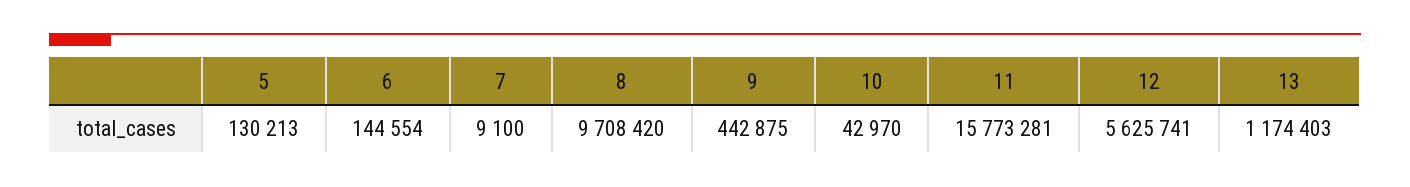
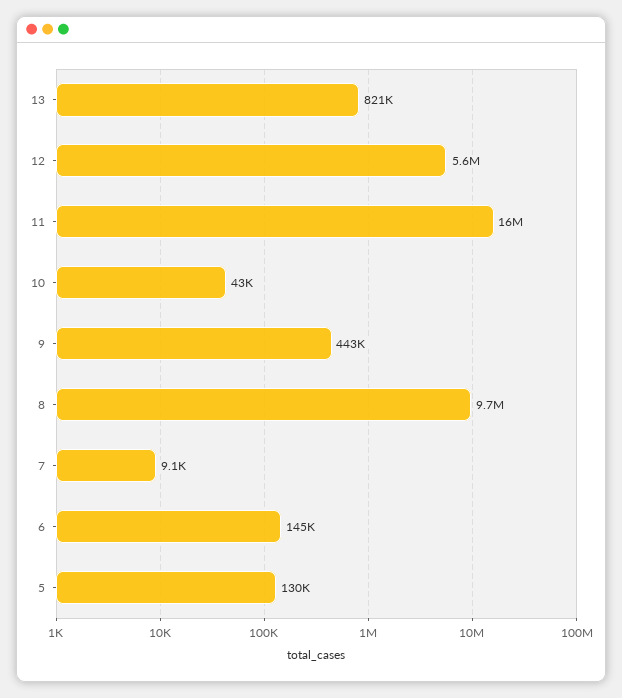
  {
    "5": 130213,
    "6": 144554,
    "7": 9100,
    "8": 9708420,
    "9": 442875,
    "10": 42970,
    "11": 15773281,
    "12": 5625741,
-   "13": 1174403
+   "13": 821000
  }

